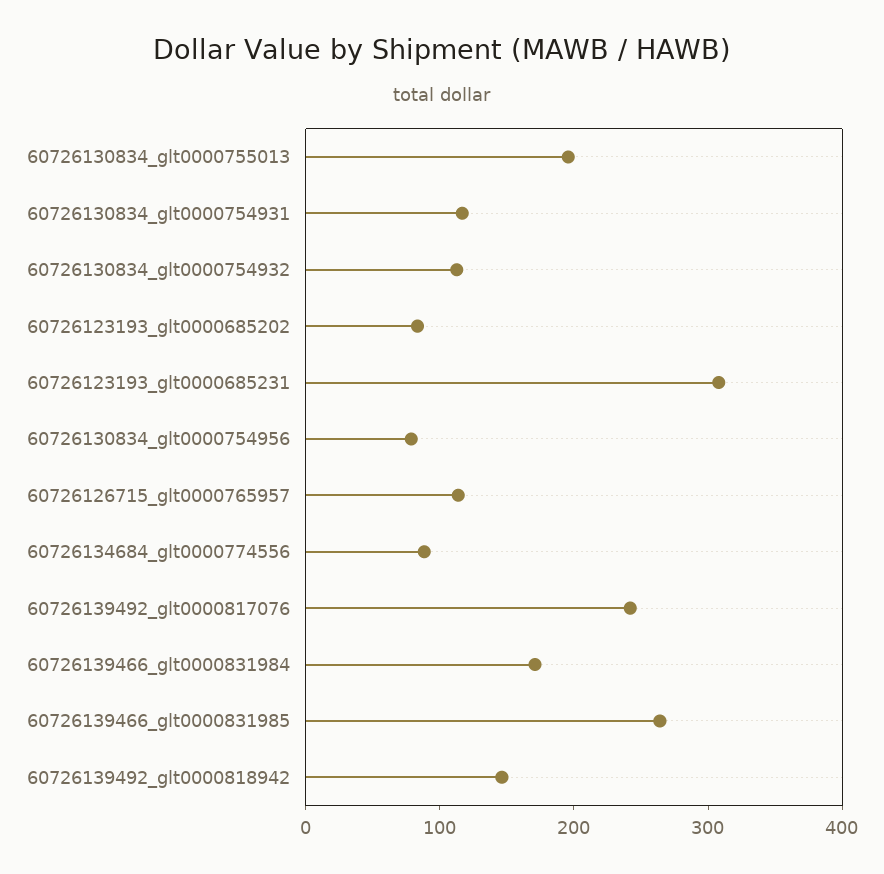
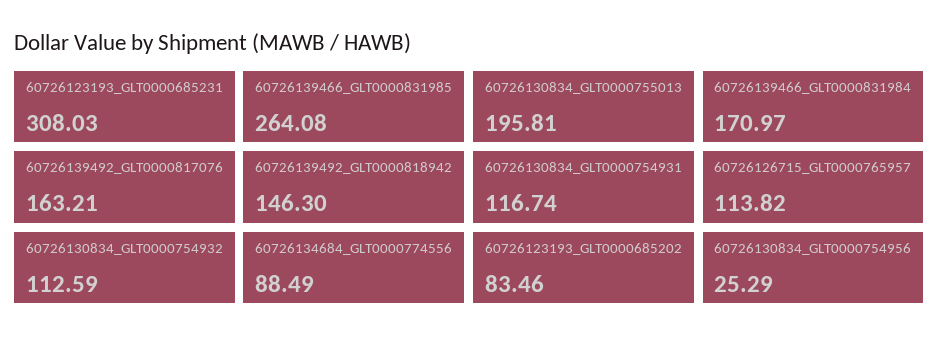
  {
    "60726130834_glt0000755013": 195.81,
    "60726130834_glt0000754931": 116.74,
    "60726130834_glt0000754932": 112.59,
    "60726123193_glt0000685202": 83.46,
    "60726123193_glt0000685231": 308.03,
-   "60726130834_glt0000754956": 80,
+   "60726130834_glt0000754956": 25.29,
    "60726126715_glt0000765957": 113.82,
    "60726134684_glt0000774556": 88.49,
-   "60726139492_glt0000817076": 240,
+   "60726139492_glt0000817076": 163.21,
    "60726139466_glt0000831984": 170.97,
    "60726139466_glt0000831985": 264.08,
    "60726139492_glt0000818942": 146.3
  }

